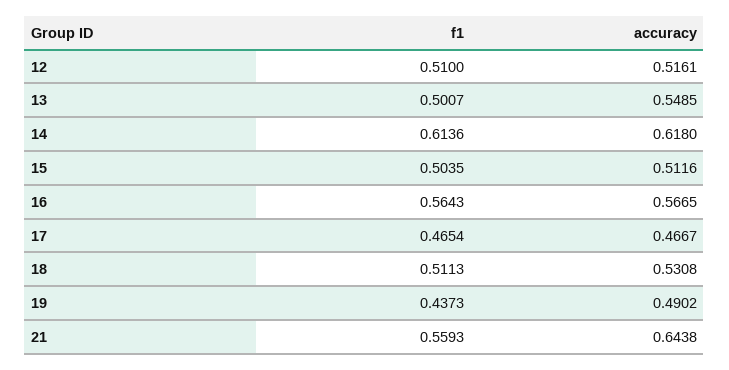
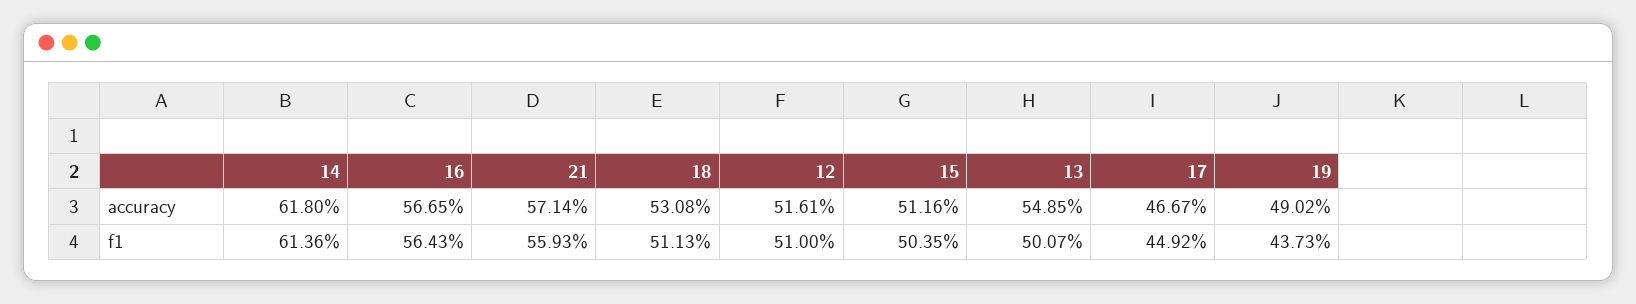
  {
    "f1": {
      "12": 0.51,
      "13": 0.5007,
      "14": 0.6136,
      "15": 0.5035,
      "16": 0.5643,
-     "17": 0.4654,
+     "17": 0.4492,
      "18": 0.5113,
      "19": 0.4373,
      "21": 0.5593
    },
    "accuracy": {
      "12": 0.5161,
      "13": 0.5485,
      "14": 0.618,
      "15": 0.5116,
      "16": 0.5665,
      "17": 0.4667,
      "18": 0.5308,
      "19": 0.4902,
-     "21": 0.6438
+     "21": 0.5714
    }
  }

